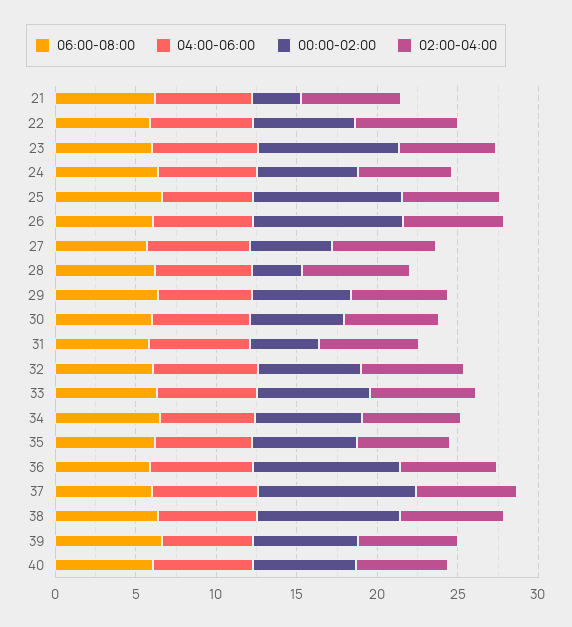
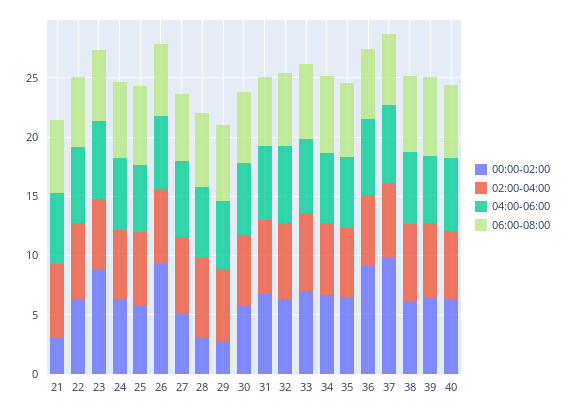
  {
    "06:00-08:00": {
      "21": 6,
      "22": 6,
      "23": 6,
      "24": 6,
      "25": 7,
      "26": 6,
      "27": 6,
      "28": 6,
      "29": 6,
      "30": 6,
      "31": 6,
      "32": 6,
      "33": 6,
      "34": 7,
      "35": 6,
      "36": 6,
      "37": 6,
      "38": 6,
      "39": 7,
      "40": 6
    },
    "04:00-06:00": {
      "21": 6,
      "22": 6,
      "23": 7,
      "24": 6,
      "25": 6,
      "26": 6,
      "27": 6,
      "28": 6,
      "29": 6,
      "30": 6,
      "31": 6,
      "32": 7,
      "33": 6,
      "34": 6,
      "35": 6,
      "36": 6,
      "37": 7,
      "38": 6,
      "39": 6,
      "40": 6
    },
    "00:00-02:00": {
      "21": 3,
      "22": 6,
      "23": 9,
      "24": 6,
-     "25": 9,
+     "25": 6,
      "26": 9,
      "27": 5,
      "28": 3,
-     "29": 6,
+     "29": 3,
      "30": 6,
-     "31": 4,
+     "31": 7,
      "32": 6,
      "33": 7,
      "34": 7,
      "35": 7,
      "36": 9,
      "37": 10,
-     "38": 9,
+     "38": 6,
      "39": 7,
      "40": 6
    },
    "02:00-04:00": {
      "21": 6,
      "22": 6,
      "23": 6,
      "24": 6,
      "25": 6,
      "26": 6,
      "27": 7,
      "28": 7,
      "29": 6,
      "30": 6,
      "31": 6,
      "32": 6,
      "33": 7,
      "34": 6,
      "35": 6,
      "36": 6,
      "37": 6,
      "38": 7,
      "39": 6,
      "40": 6
    }
  }

